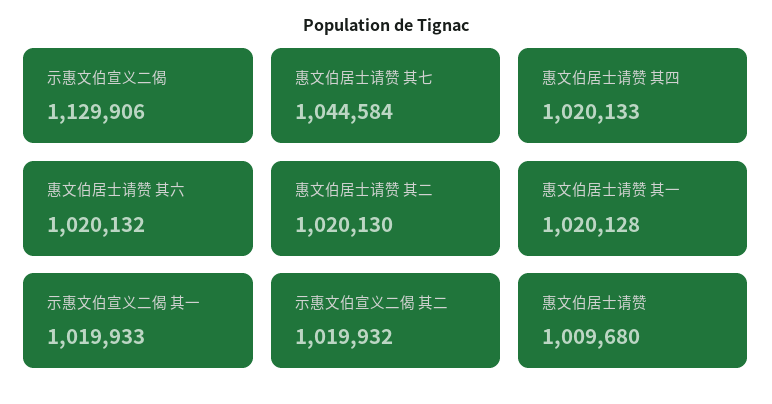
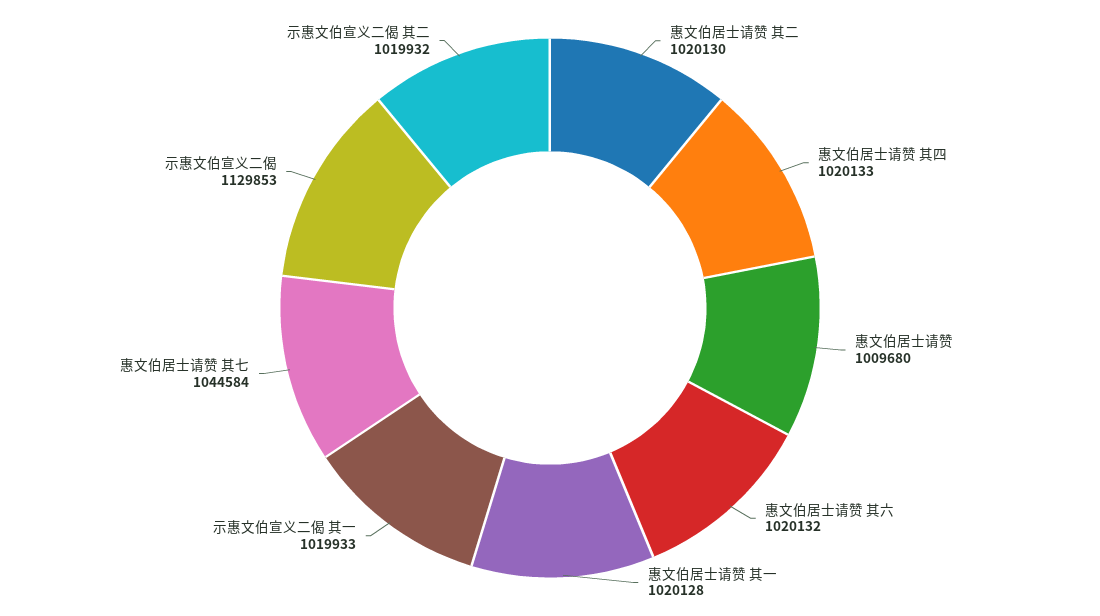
  {
-   "示惠文伯宣义二偈": 1129906,
+   "示惠文伯宣义二偈": 1129853,
    "惠文伯居士请赞 其七": 1044584,
    "惠文伯居士请赞 其四": 1020133,
    "惠文伯居士请赞 其六": 1020132,
    "惠文伯居士请赞 其二": 1020130,
    "惠文伯居士请赞 其一": 1020128,
    "示惠文伯宣义二偈 其一": 1019933,
    "示惠文伯宣义二偈 其二": 1019932,
    "惠文伯居士请赞": 1009680
  }

